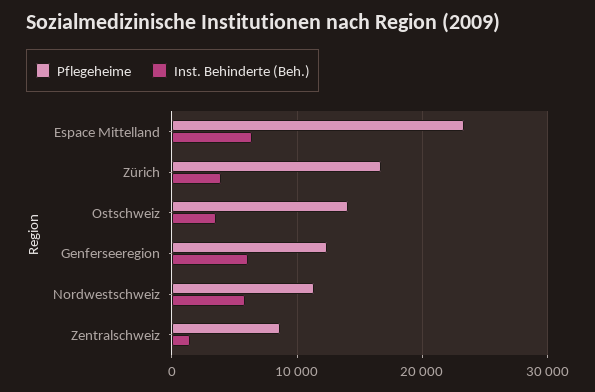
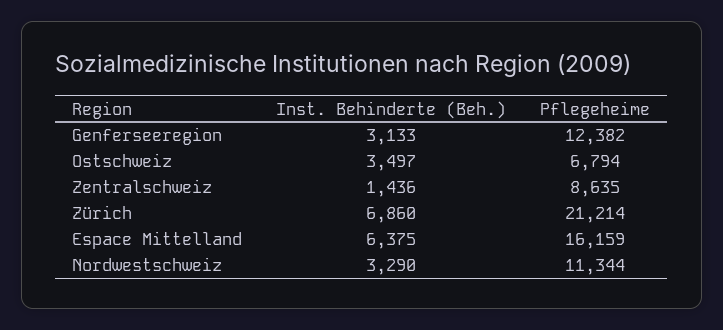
  {
    "Pflegeheime": {
-     "Espace Mittelland": 23000,
+     "Espace Mittelland": 16159,
-     "Zürich": 17000,
+     "Zürich": 21214,
-     "Ostschweiz": 14000,
+     "Ostschweiz": 6794,
      "Genferseeregion": 12382,
      "Nordwestschweiz": 11344,
      "Zentralschweiz": 8635
    },
    "Inst. Behinderte (Beh.)": {
      "Espace Mittelland": 6375,
-     "Zürich": 4000,
+     "Zürich": 6860,
      "Ostschweiz": 3497,
-     "Genferseeregion": 6000,
+     "Genferseeregion": 3133,
-     "Nordwestschweiz": 6000,
+     "Nordwestschweiz": 3290,
      "Zentralschweiz": 1436
    }
  }

